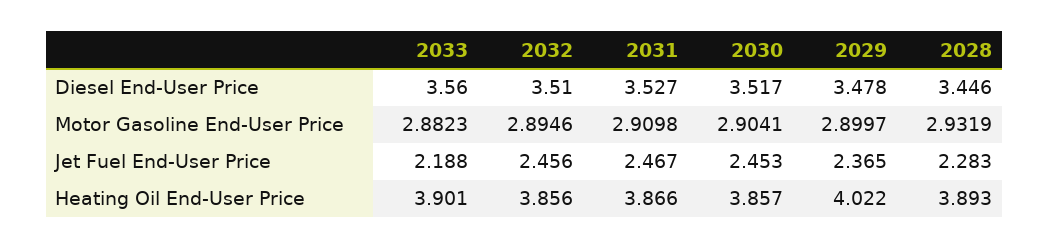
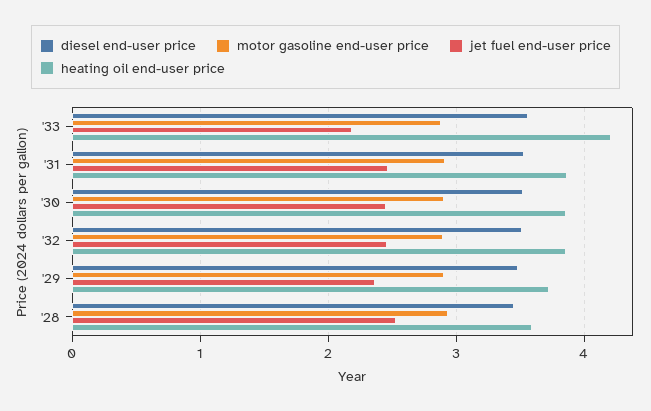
  {
    "Diesel End-User Price": {
      "2033": 3.56,
      "2032": 3.51,
      "2031": 3.527,
      "2030": 3.517,
      "2029": 3.478,
      "2028": 3.446
    },
    "Motor Gasoline End-User Price": {
      "2033": 2.8823,
      "2032": 2.8946,
      "2031": 2.9098,
      "2030": 2.9041,
      "2029": 2.8997,
      "2028": 2.9319
    },
    "Jet Fuel End-User Price": {
      "2033": 2.188,
      "2032": 2.456,
      "2031": 2.467,
      "2030": 2.453,
      "2029": 2.365,
-     "2028": 2.283
+     "2028": 2.5
    },
    "Heating Oil End-User Price": {
-     "2033": 3.901,
+     "2033": 4.2,
      "2032": 3.856,
      "2031": 3.866,
      "2030": 3.857,
-     "2029": 4.022,
+     "2029": 3.7,
-     "2028": 3.893
+     "2028": 3.6
    }
  }

